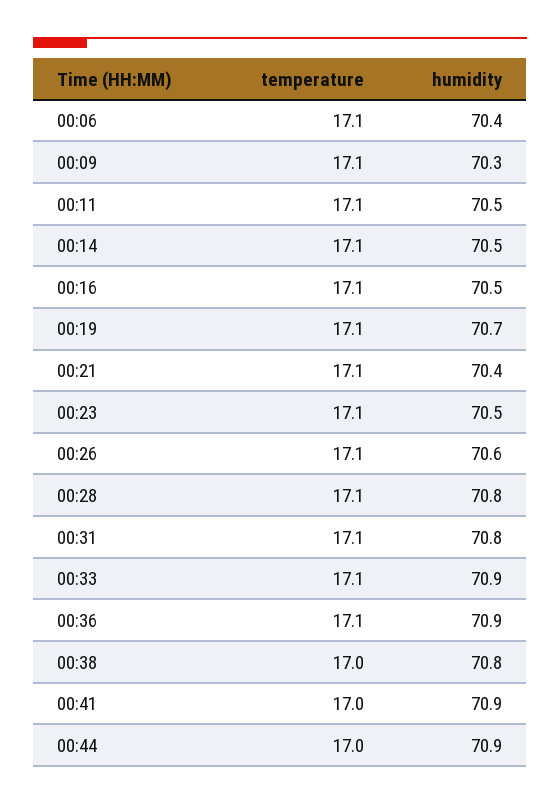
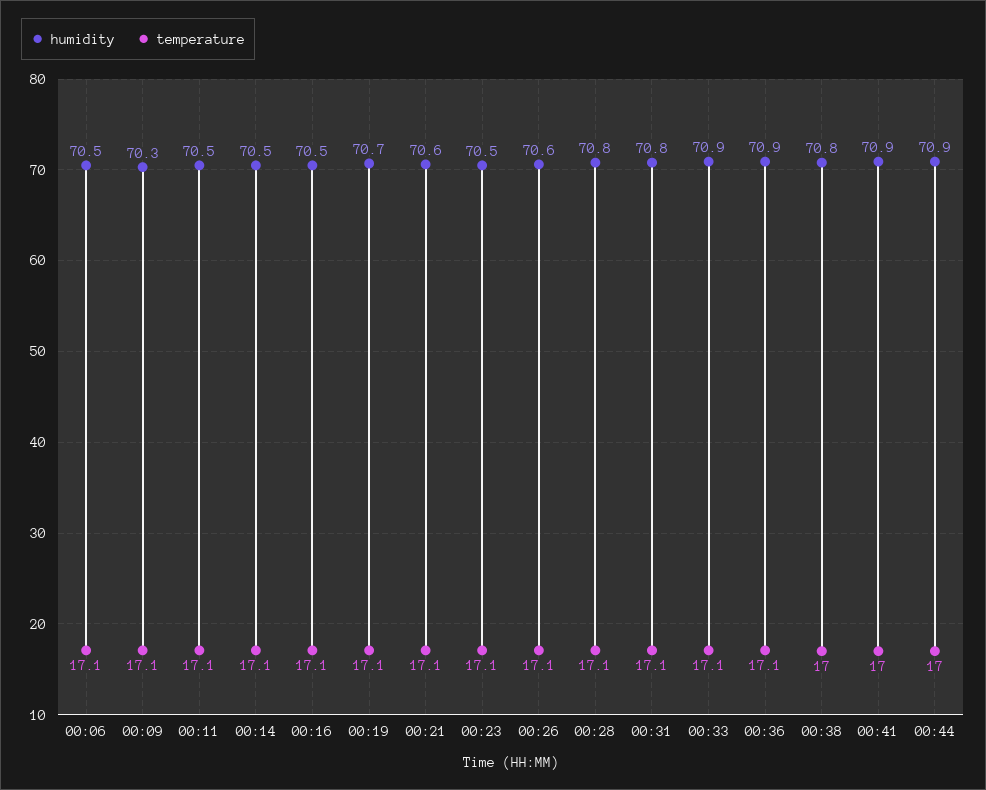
  {
    "temperature": {
      "00:06": 17.1,
      "00:09": 17.1,
      "00:11": 17.1,
      "00:14": 17.1,
      "00:16": 17.1,
      "00:19": 17.1,
      "00:21": 17.1,
      "00:23": 17.1,
      "00:26": 17.1,
      "00:28": 17.1,
      "00:31": 17.1,
      "00:33": 17.1,
      "00:36": 17.1,
      "00:38": 17,
      "00:41": 17,
      "00:44": 17
    },
    "humidity": {
-     "00:06": 70.4,
+     "00:06": 70.5,
      "00:09": 70.3,
      "00:11": 70.5,
      "00:14": 70.5,
      "00:16": 70.5,
      "00:19": 70.7,
-     "00:21": 70.4,
+     "00:21": 70.6,
      "00:23": 70.5,
      "00:26": 70.6,
      "00:28": 70.8,
      "00:31": 70.8,
      "00:33": 70.9,
      "00:36": 70.9,
      "00:38": 70.8,
      "00:41": 70.9,
      "00:44": 70.9
    }
  }

